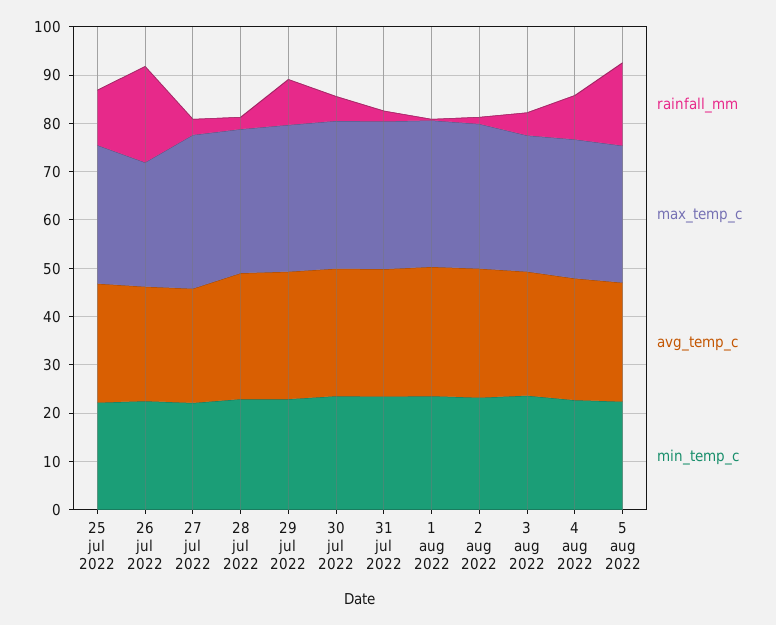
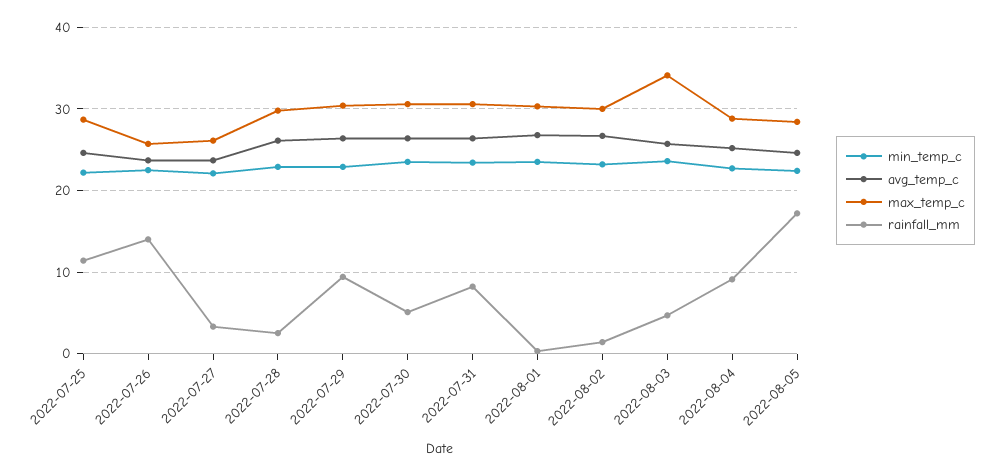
  {
    "rainfall_mm": {
      "25 jul 2022": 11,
-     "26 jul 2022": 20,
+     "26 jul 2022": 14,
      "27 jul 2022": 3,
      "28 jul 2022": 3,
      "29 jul 2022": 9,
      "30 jul 2022": 5,
-     "31 jul 2022": 2,
+     "31 jul 2022": 8,
      "1 aug 2022": 0,
      "2 aug 2022": 1,
      "3 aug 2022": 5,
      "4 aug 2022": 9,
      "5 aug 2022": 17
    },
    "max_temp_c": {
      "25 jul 2022": 29,
      "26 jul 2022": 26,
-     "27 jul 2022": 32,
+     "27 jul 2022": 26,
      "28 jul 2022": 30,
      "29 jul 2022": 30,
      "30 jul 2022": 31,
      "31 jul 2022": 31,
      "1 aug 2022": 30,
      "2 aug 2022": 30,
-     "3 aug 2022": 28,
+     "3 aug 2022": 34,
      "4 aug 2022": 29,
      "5 aug 2022": 28
    },
    "avg_temp_c": {
      "25 jul 2022": 25,
      "26 jul 2022": 24,
      "27 jul 2022": 24,
      "28 jul 2022": 26,
      "29 jul 2022": 26,
      "30 jul 2022": 26,
      "31 jul 2022": 26,
      "1 aug 2022": 27,
      "2 aug 2022": 27,
      "3 aug 2022": 26,
      "4 aug 2022": 25,
      "5 aug 2022": 25
    },
    "min_temp_c": {
      "25 jul 2022": 22,
      "26 jul 2022": 23,
      "27 jul 2022": 22,
      "28 jul 2022": 23,
      "29 jul 2022": 23,
      "30 jul 2022": 24,
      "31 jul 2022": 23,
      "1 aug 2022": 24,
      "2 aug 2022": 23,
      "3 aug 2022": 24,
      "4 aug 2022": 23,
      "5 aug 2022": 22
    }
  }

